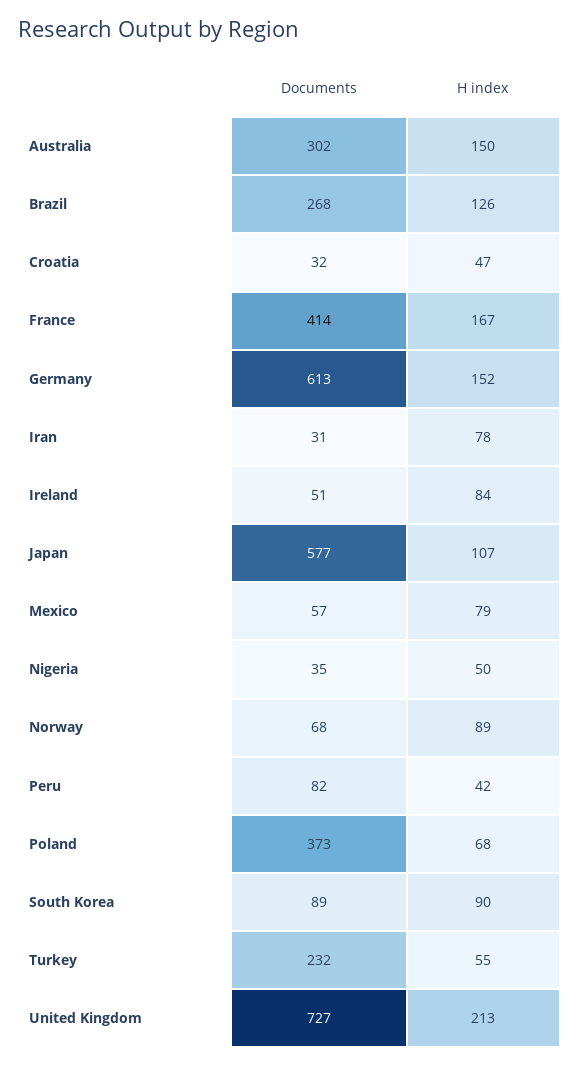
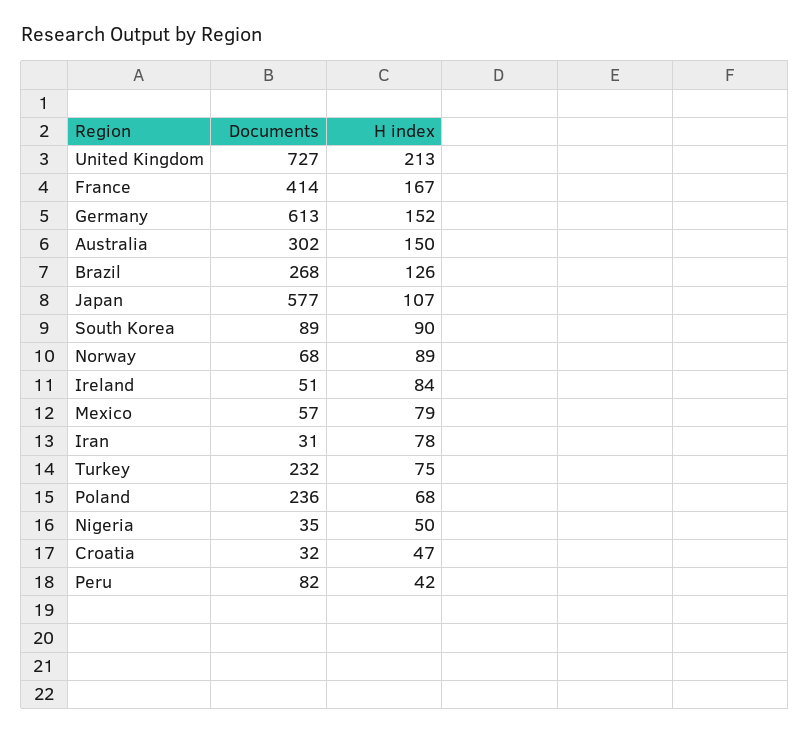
  {
    "Documents": {
      "Australia": 302,
      "Brazil": 268,
      "Croatia": 32,
      "France": 414,
      "Germany": 613,
      "Iran": 31,
      "Ireland": 51,
      "Japan": 577,
      "Mexico": 57,
      "Nigeria": 35,
      "Norway": 68,
      "Peru": 82,
-     "Poland": 373,
+     "Poland": 236,
      "South Korea": 89,
      "Turkey": 232,
      "United Kingdom": 727
    },
    "H index": {
      "Australia": 150,
      "Brazil": 126,
      "Croatia": 47,
      "France": 167,
      "Germany": 152,
      "Iran": 78,
      "Ireland": 84,
      "Japan": 107,
      "Mexico": 79,
      "Nigeria": 50,
      "Norway": 89,
      "Peru": 42,
      "Poland": 68,
      "South Korea": 90,
-     "Turkey": 55,
+     "Turkey": 75,
      "United Kingdom": 213
    }
  }

